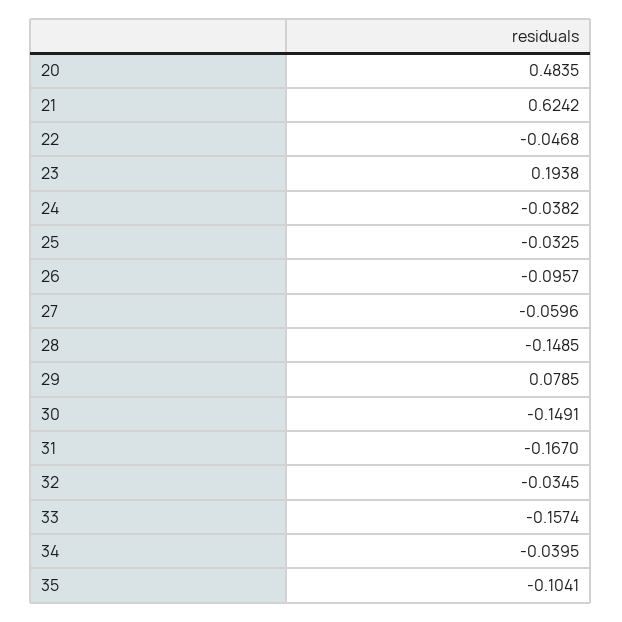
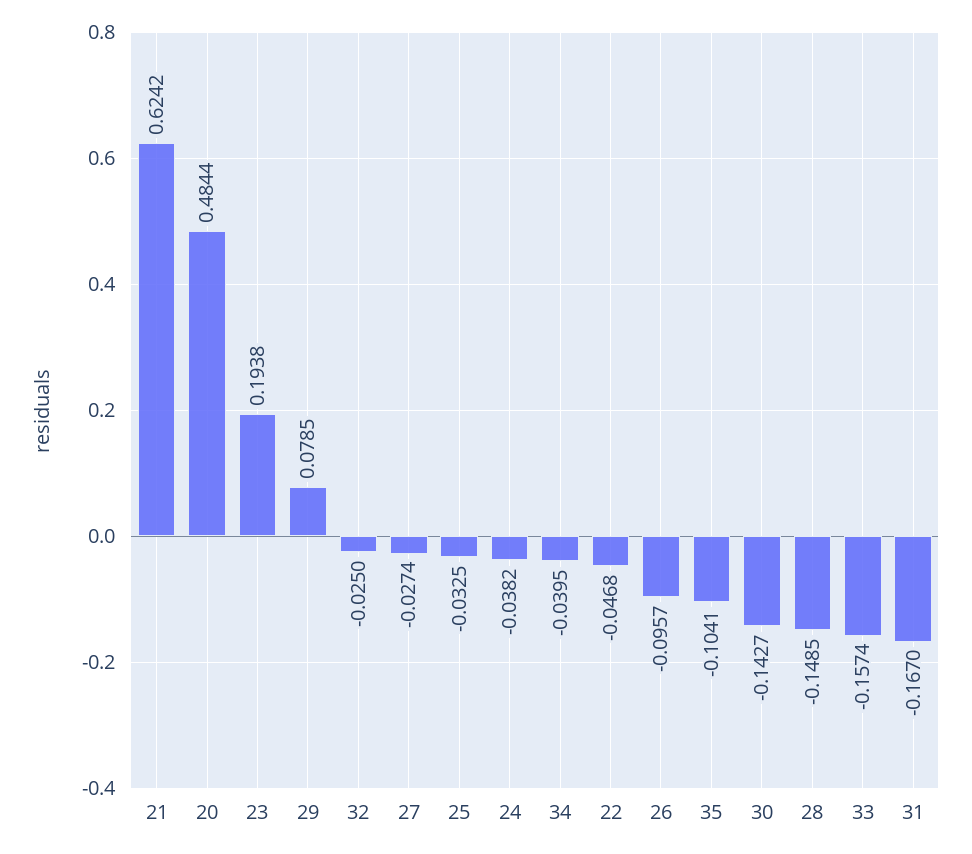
  {
-   "20": 0.4835,
+   "20": 0.4844,
    "21": 0.6242,
    "22": -0.0468,
    "23": 0.1938,
    "24": -0.0382,
    "25": -0.0325,
    "26": -0.0957,
-   "27": -0.0596,
+   "27": -0.0274,
    "28": -0.1485,
    "29": 0.0785,
-   "30": -0.1491,
+   "30": -0.1427,
    "31": -0.167,
-   "32": -0.0345,
+   "32": -0.025,
    "33": -0.1574,
    "34": -0.0395,
    "35": -0.1041
  }

